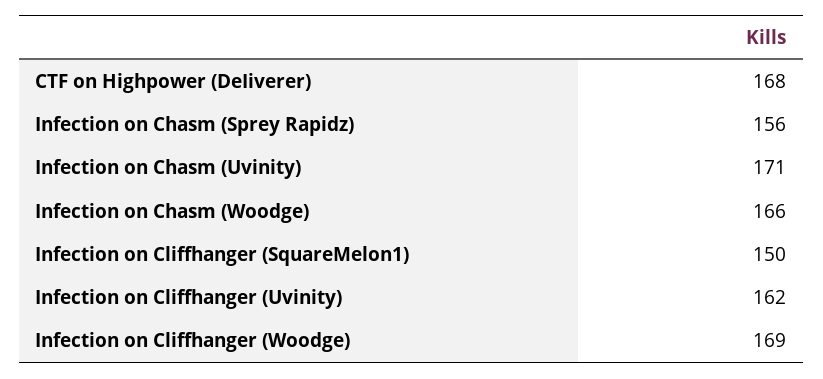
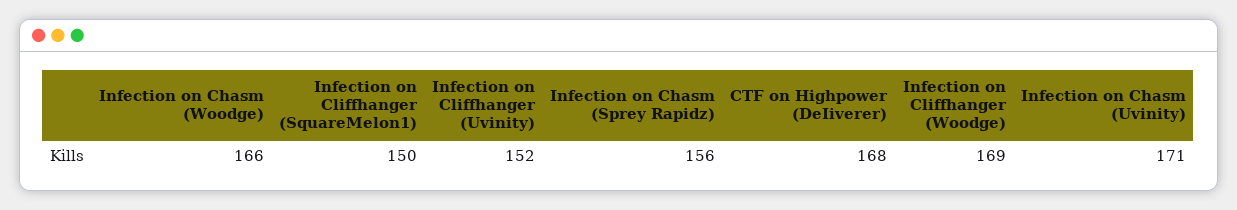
  {
    "CTF on Highpower (DeIiverer)": 168,
    "Infection on Chasm (Sprey Rapidz)": 156,
    "Infection on Chasm (Uvinity)": 171,
    "Infection on Chasm (Woodge)": 166,
    "Infection on Cliffhanger (SquareMelon1)": 150,
-   "Infection on Cliffhanger (Uvinity)": 162,
+   "Infection on Cliffhanger (Uvinity)": 152,
    "Infection on Cliffhanger (Woodge)": 169
  }

